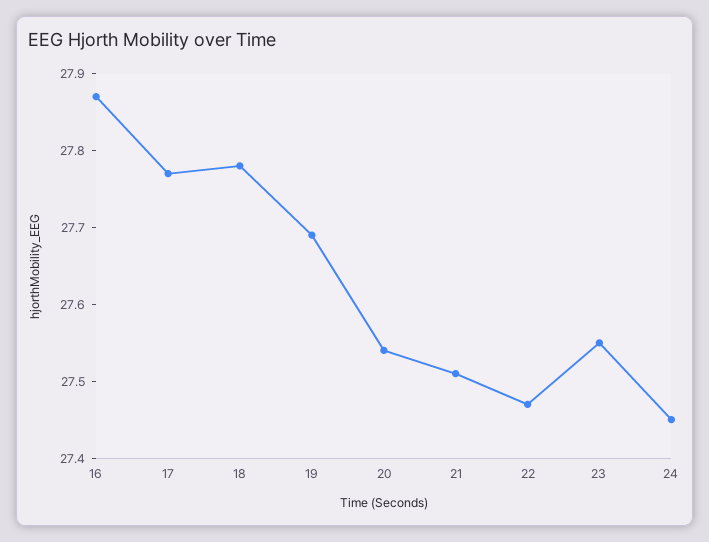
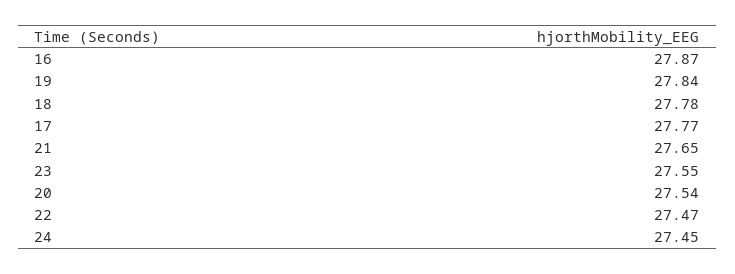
  {
    "16": 27.87,
    "17": 27.77,
    "18": 27.78,
-   "19": 27.7,
+   "19": 27.84,
    "20": 27.54,
-   "21": 27.5,
+   "21": 27.65,
    "22": 27.47,
    "23": 27.55,
    "24": 27.45
  }

